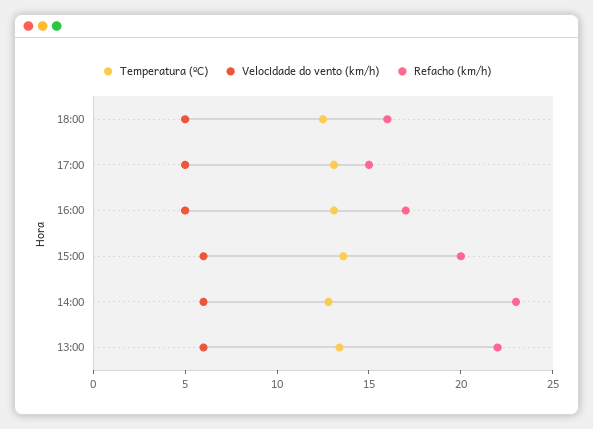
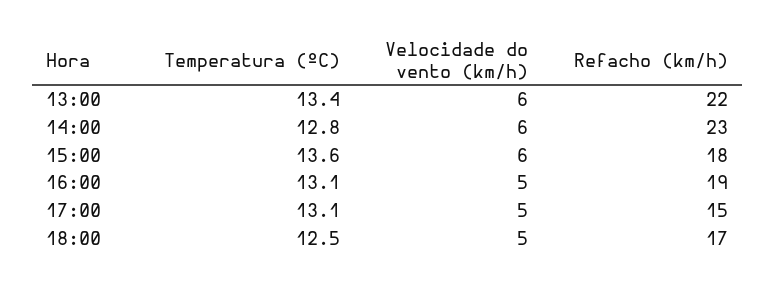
  {
    "Temperatura (ºC)": {
      "18:00": 12.5,
      "17:00": 13.1,
      "16:00": 13.1,
      "15:00": 13.6,
      "14:00": 12.8,
      "13:00": 13.4
    },
    "Velocidade do vento (km/h)": {
      "18:00": 5,
      "17:00": 5,
      "16:00": 5,
      "15:00": 6,
      "14:00": 6,
      "13:00": 6
    },
    "Refacho (km/h)": {
-     "18:00": 16,
+     "18:00": 17,
      "17:00": 15,
-     "16:00": 17,
+     "16:00": 19,
-     "15:00": 20,
+     "15:00": 18,
      "14:00": 23,
      "13:00": 22
    }
  }

